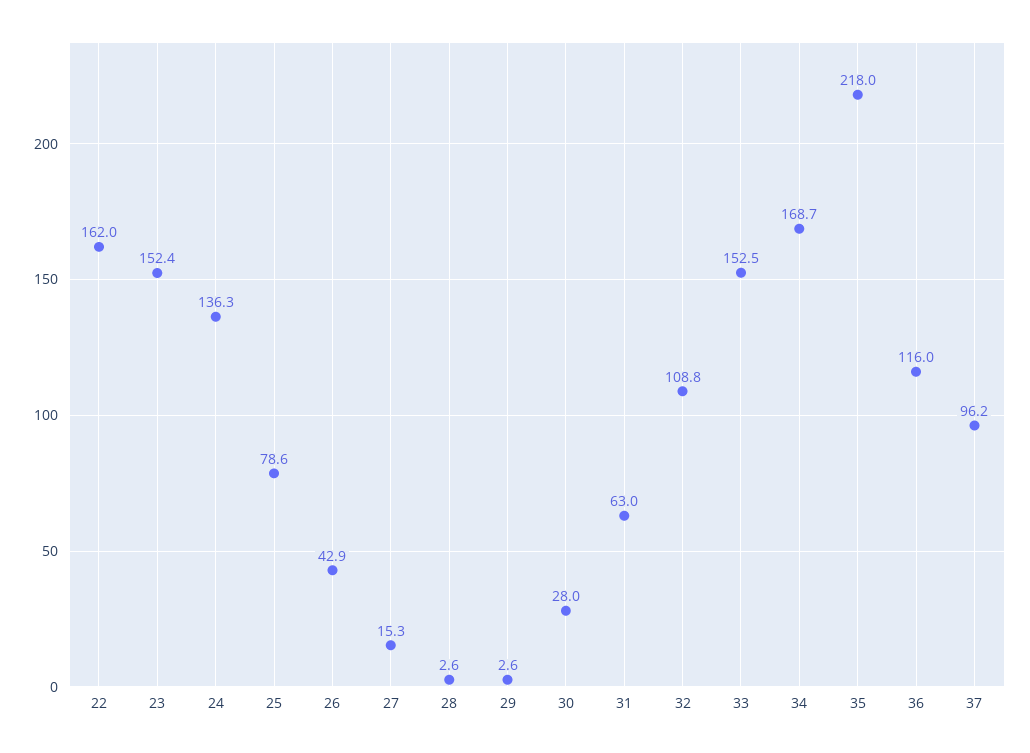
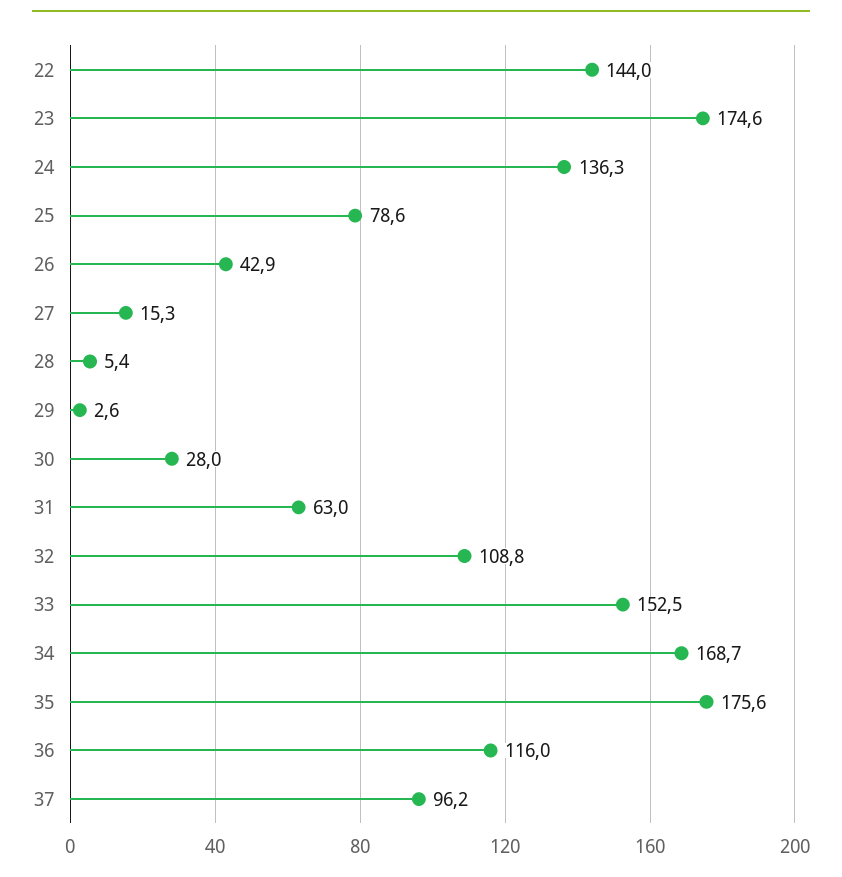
  {
-   "22": 162,
+   "22": 144,
-   "23": 152.4,
+   "23": 174.6,
    "24": 136.3,
    "25": 78.6,
    "26": 42.9,
    "27": 15.3,
-   "28": 2.6,
+   "28": 5.4,
    "29": 2.6,
    "30": 28,
    "31": 63,
    "32": 108.8,
    "33": 152.5,
    "34": 168.7,
-   "35": 218,
+   "35": 175.6,
    "36": 116,
    "37": 96.2
  }

